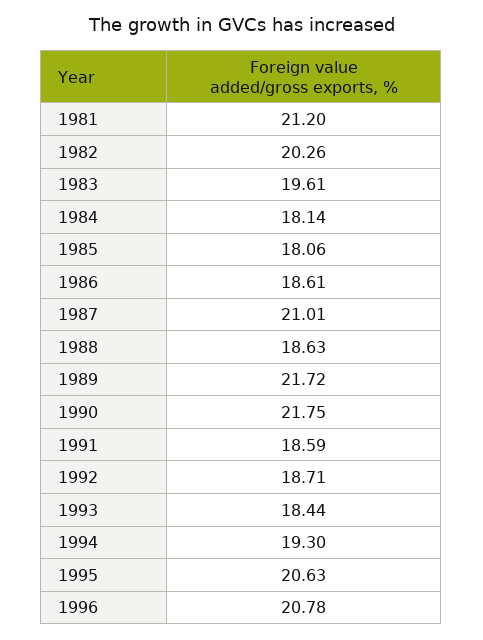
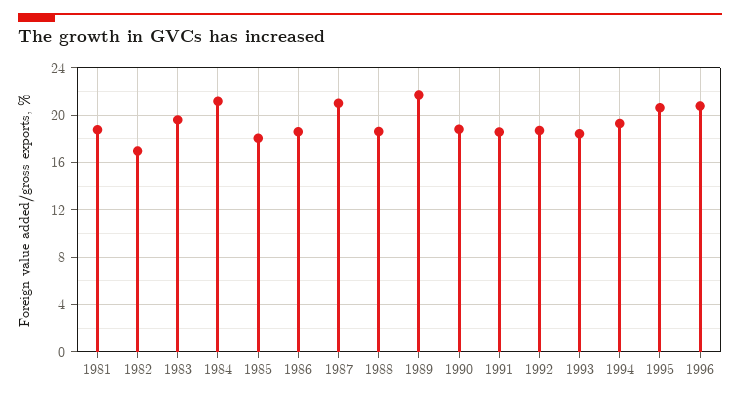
  {
-   "1981": 21.2,
+   "1981": 19,
-   "1982": 20.26,
+   "1982": 17,
    "1983": 19.61,
-   "1984": 18.14,
+   "1984": 21,
    "1985": 18.06,
    "1986": 18.61,
    "1987": 21.01,
    "1988": 18.63,
    "1989": 21.72,
-   "1990": 21.75,
+   "1990": 19,
    "1991": 18.59,
    "1992": 18.71,
    "1993": 18.44,
    "1994": 19.3,
    "1995": 20.63,
    "1996": 20.78
  }

